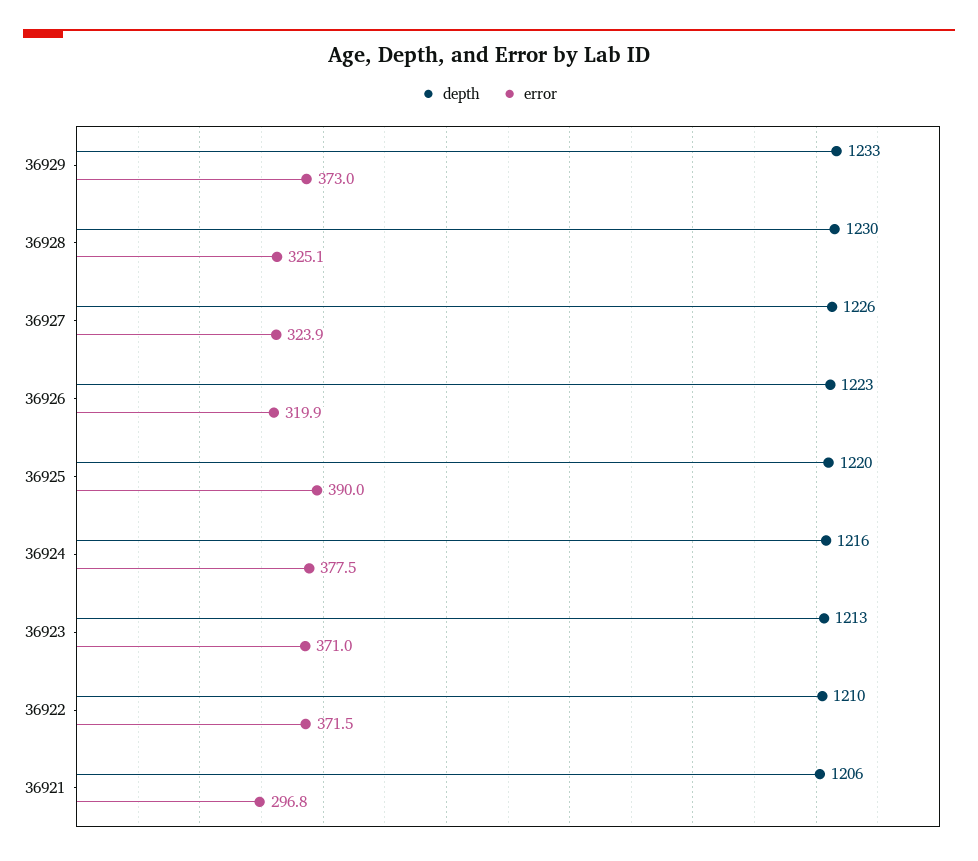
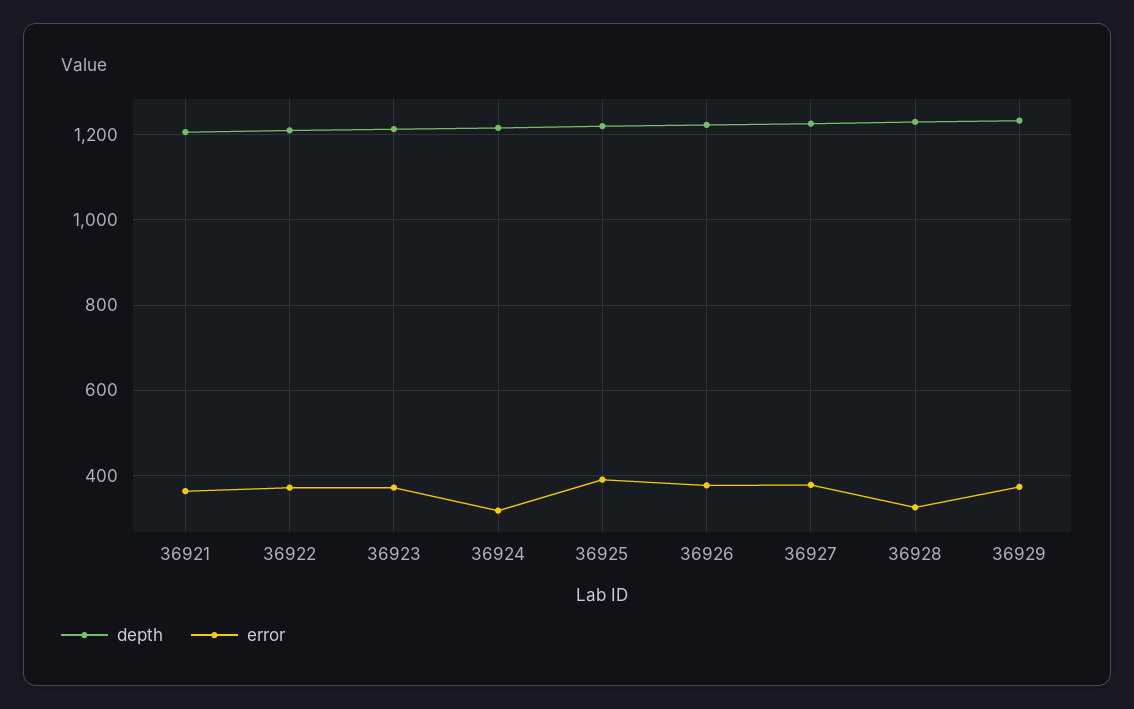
  {
    "depth": {
      "36929": 1233,
      "36928": 1230,
      "36927": 1226,
      "36926": 1223,
      "36925": 1220,
      "36924": 1216,
      "36923": 1213,
      "36922": 1210,
      "36921": 1206
    },
    "error": {
      "36929": 373,
      "36928": 325.1,
-     "36927": 323.9,
+     "36927": 380,
-     "36926": 319.9,
+     "36926": 380,
      "36925": 390,
-     "36924": 377.5,
+     "36924": 320,
      "36923": 371,
      "36922": 371.5,
-     "36921": 296.8
+     "36921": 360
    }
  }

